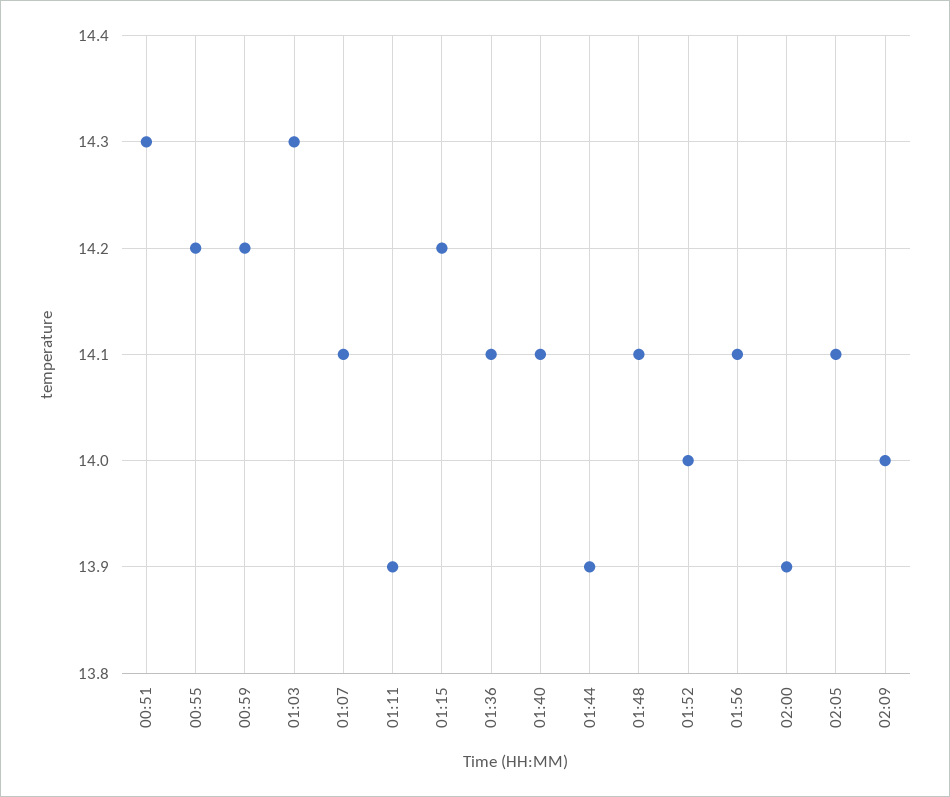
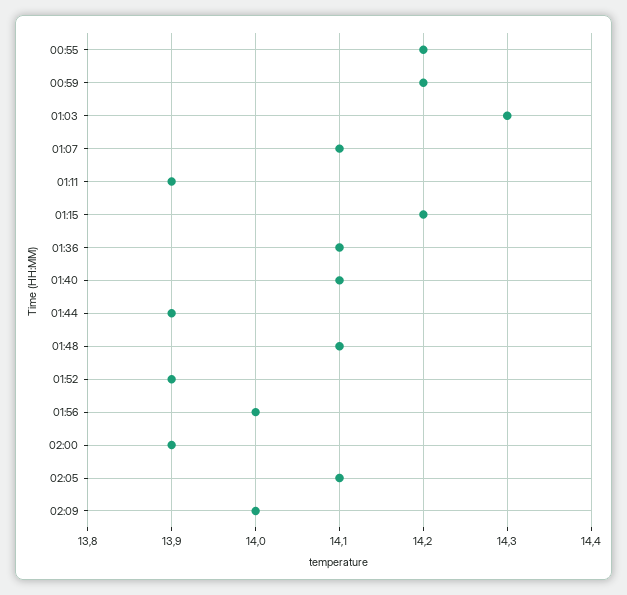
  {
-   "00:51": 14.3,
    "00:55": 14.2,
    "00:59": 14.2,
    "01:03": 14.3,
    "01:07": 14.1,
    "01:11": 13.9,
    "01:15": 14.2,
    "01:36": 14.1,
    "01:40": 14.1,
    "01:44": 13.9,
    "01:48": 14.1,
-   "01:52": 14,
+   "01:52": 13.9,
-   "01:56": 14.1,
+   "01:56": 14,
    "02:00": 13.9,
    "02:05": 14.1,
    "02:09": 14
  }

